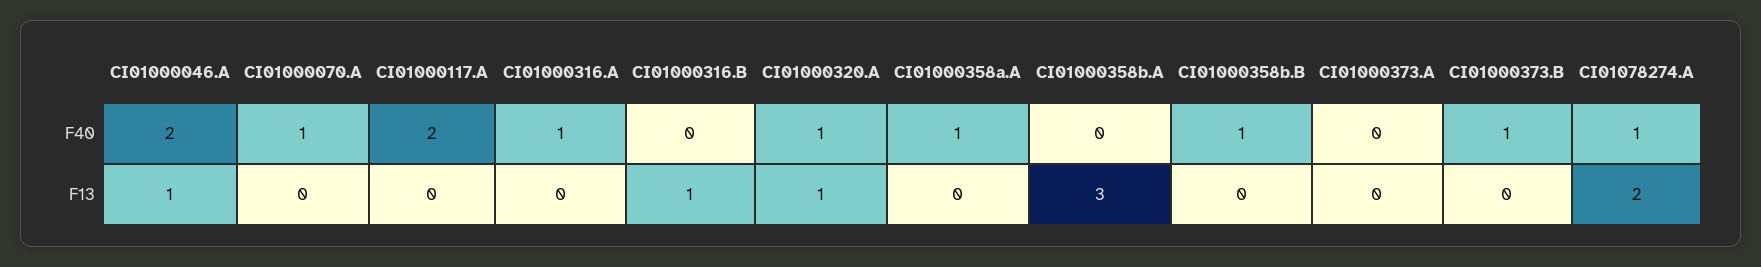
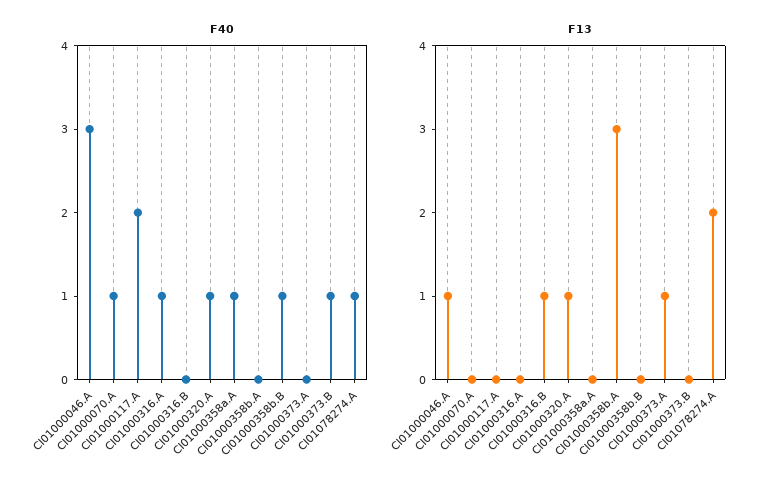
  {
    "F40": {
-     "CI01000046.A": 2,
+     "CI01000046.A": 3,
      "CI01000070.A": 1,
      "CI01000117.A": 2,
      "CI01000316.A": 1,
      "CI01000316.B": 0,
      "CI01000320.A": 1,
      "CI01000358a.A": 1,
      "CI01000358b.A": 0,
      "CI01000358b.B": 1,
      "CI01000373.A": 0,
      "CI01000373.B": 1,
      "CI01078274.A": 1
    },
    "F13": {
      "CI01000046.A": 1,
      "CI01000070.A": 0,
      "CI01000117.A": 0,
      "CI01000316.A": 0,
      "CI01000316.B": 1,
      "CI01000320.A": 1,
      "CI01000358a.A": 0,
      "CI01000358b.A": 3,
      "CI01000358b.B": 0,
-     "CI01000373.A": 0,
+     "CI01000373.A": 1,
      "CI01000373.B": 0,
      "CI01078274.A": 2
    }
  }

